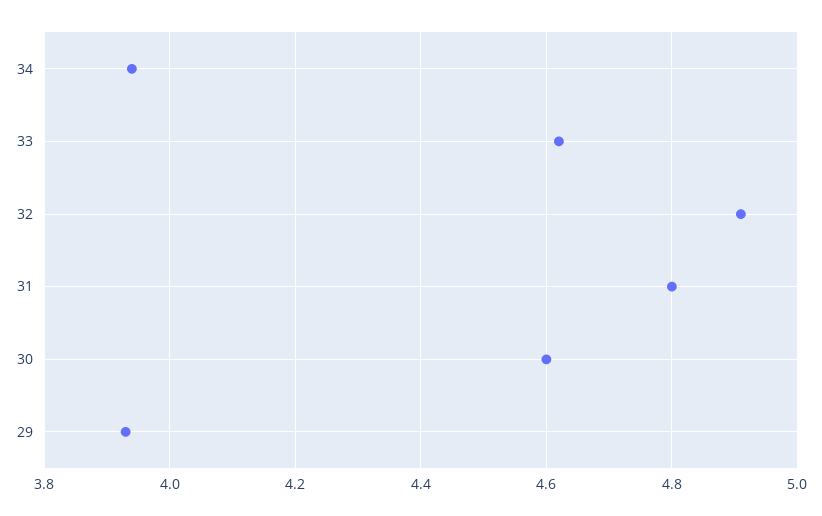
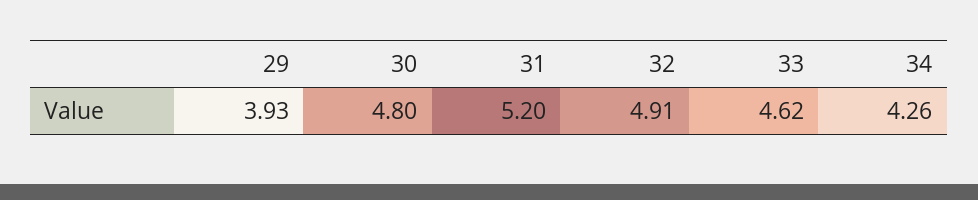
  {
-   "34": 3.95,
+   "34": 4.26,
    "33": 4.62,
    "32": 4.91,
-   "31": 4.8,
+   "31": 5.2,
-   "30": 4.6,
+   "30": 4.8,
    "29": 3.93
  }

